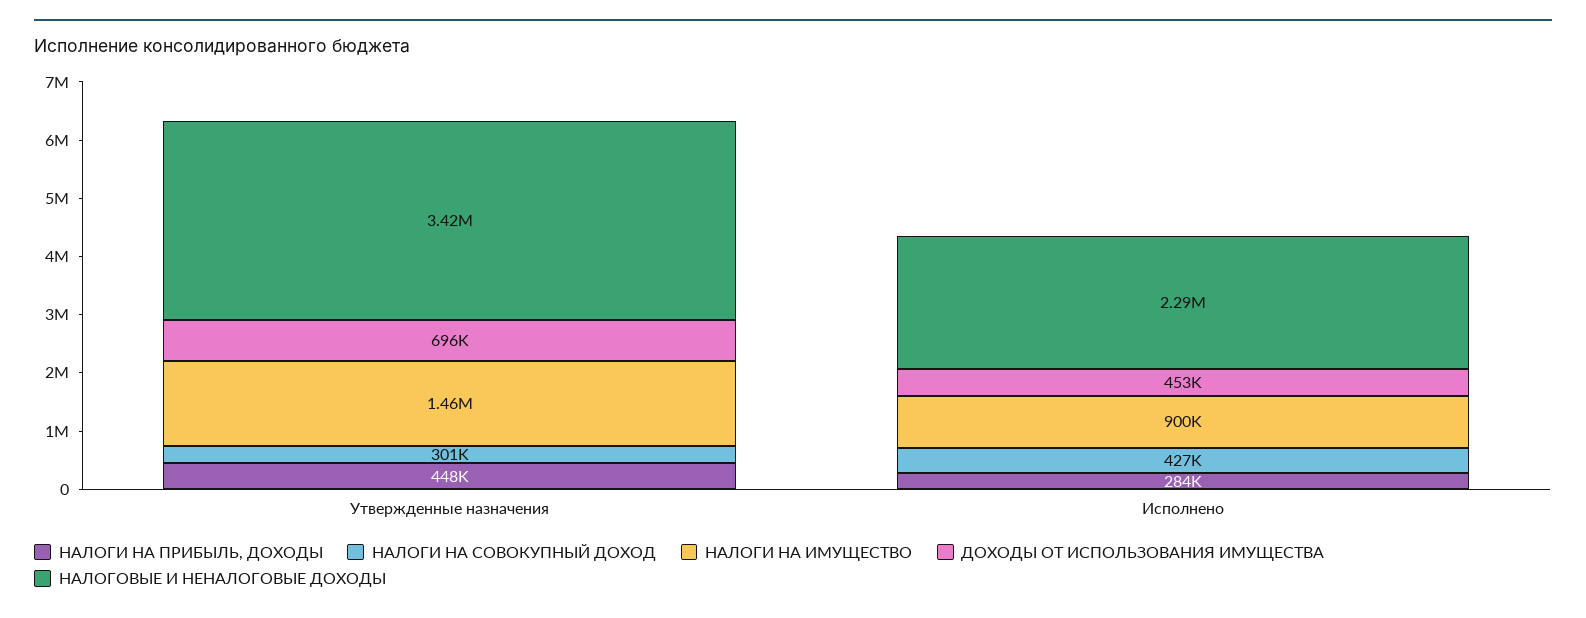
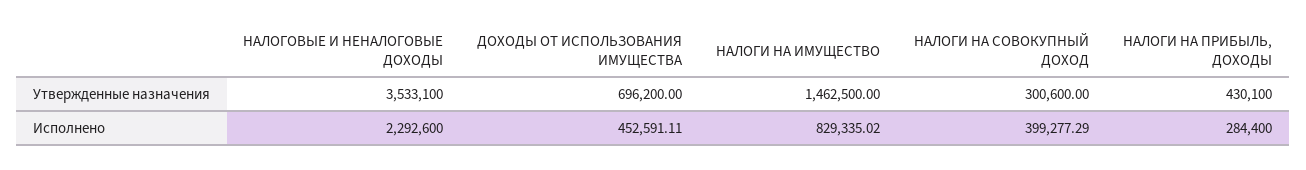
  {
    "НАЛОГИ НА ПРИБЫЛЬ, ДОХОДЫ": {
-     "Утвержденные назначения": 448000,
+     "Утвержденные назначения": 430100,
      "Исполнено": 284400
    },
    "НАЛОГИ НА СОВОКУПНЫЙ ДОХОД": {
      "Утвержденные назначения": 300600,
-     "Исполнено": 427000
+     "Исполнено": 399277.29
    },
    "НАЛОГИ НА ИМУЩЕСТВО": {
      "Утвержденные назначения": 1462500,
-     "Исполнено": 900000
+     "Исполнено": 829335.02
    },
    "ДОХОДЫ ОТ ИСПОЛЬЗОВАНИЯ ИМУЩЕСТВА": {
      "Утвержденные назначения": 696200,
      "Исполнено": 452591.11
    },
    "НАЛОГОВЫЕ И НЕНАЛОГОВЫЕ ДОХОДЫ": {
-     "Утвержденные назначения": 3420000,
+     "Утвержденные назначения": 3533100,
      "Исполнено": 2292600
    }
  }

